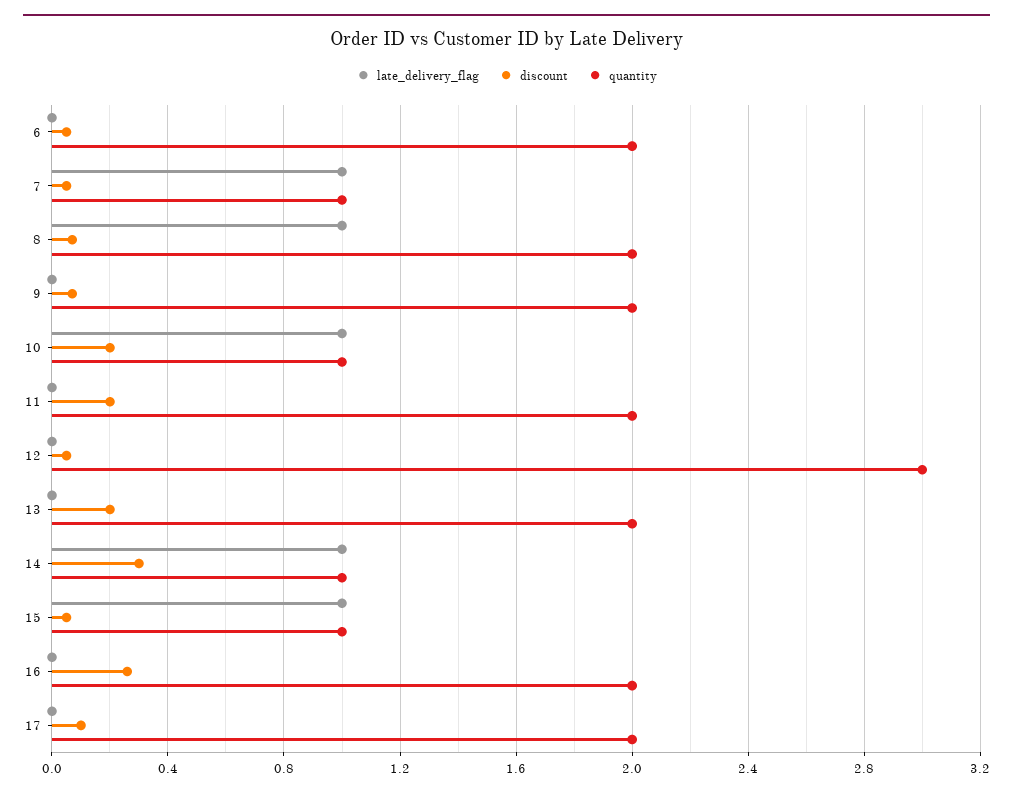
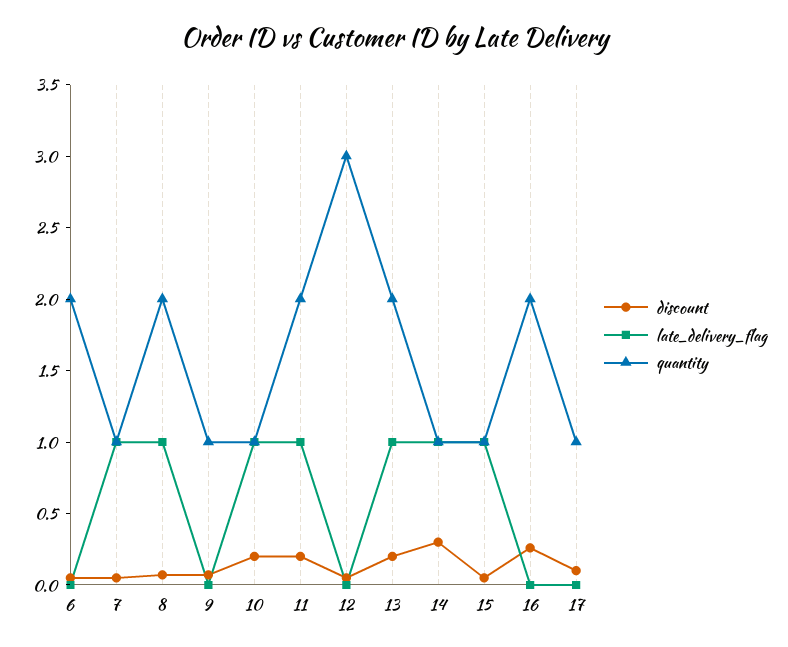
  {
    "late_delivery_flag": {
      "6": 0,
      "7": 1,
      "8": 1,
      "9": 0,
      "10": 1,
-     "11": 0,
+     "11": 1,
      "12": 0,
-     "13": 0,
+     "13": 1,
      "14": 1,
      "15": 1,
      "16": 0,
      "17": 0
    },
    "discount": {
      "6": 0.05,
      "7": 0.05,
      "8": 0.05,
      "9": 0.05,
      "10": 0.2,
      "11": 0.2,
      "12": 0.05,
      "13": 0.2,
      "14": 0.3,
      "15": 0.05,
      "16": 0.25,
      "17": 0.1
    },
    "quantity": {
      "6": 2,
      "7": 1,
      "8": 2,
-     "9": 2,
+     "9": 1,
      "10": 1,
      "11": 2,
      "12": 3,
      "13": 2,
      "14": 1,
      "15": 1,
      "16": 2,
-     "17": 2
+     "17": 1
    }
  }

